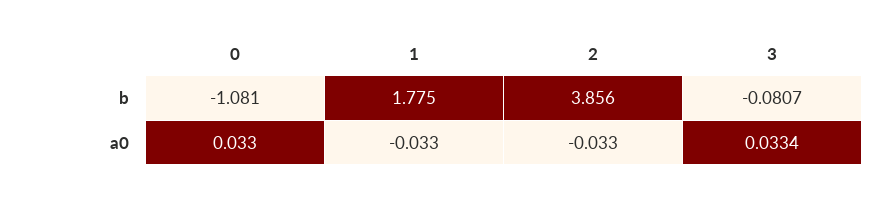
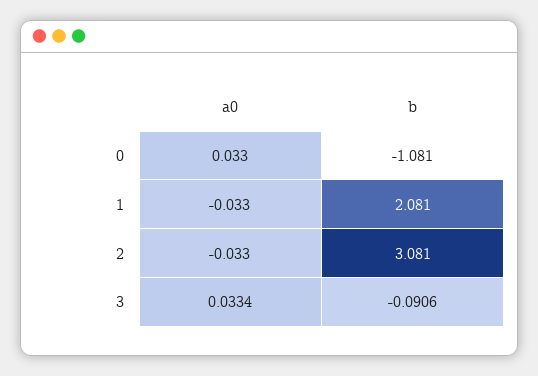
  {
    "0": {
      "b": -1.081,
      "a0": 0.033
    },
    "1": {
-     "b": 1.775,
+     "b": 2.081,
      "a0": -0.033
    },
    "2": {
-     "b": 3.856,
+     "b": 3.081,
      "a0": -0.033
    },
    "3": {
-     "b": -0.0807,
+     "b": -0.0906,
      "a0": 0.0334
    }
  }

